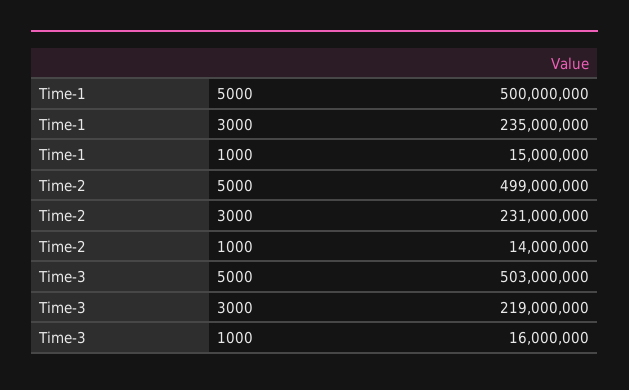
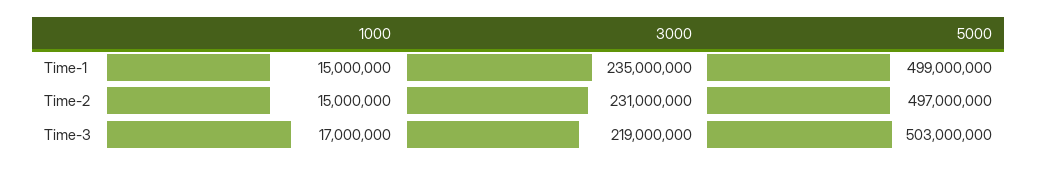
  {
    "Time-1": {
-     "5000": 500000000,
+     "5000": 499000000,
      "3000": 235000000,
      "1000": 15000000
    },
    "Time-2": {
-     "5000": 499000000,
+     "5000": 497000000,
      "3000": 231000000,
-     "1000": 14000000
+     "1000": 15000000
    },
    "Time-3": {
      "5000": 503000000,
      "3000": 219000000,
-     "1000": 16000000
+     "1000": 17000000
    }
  }

